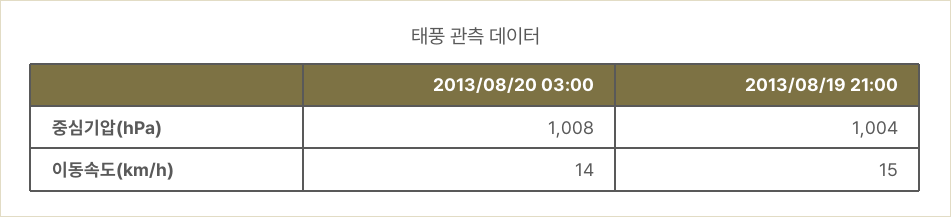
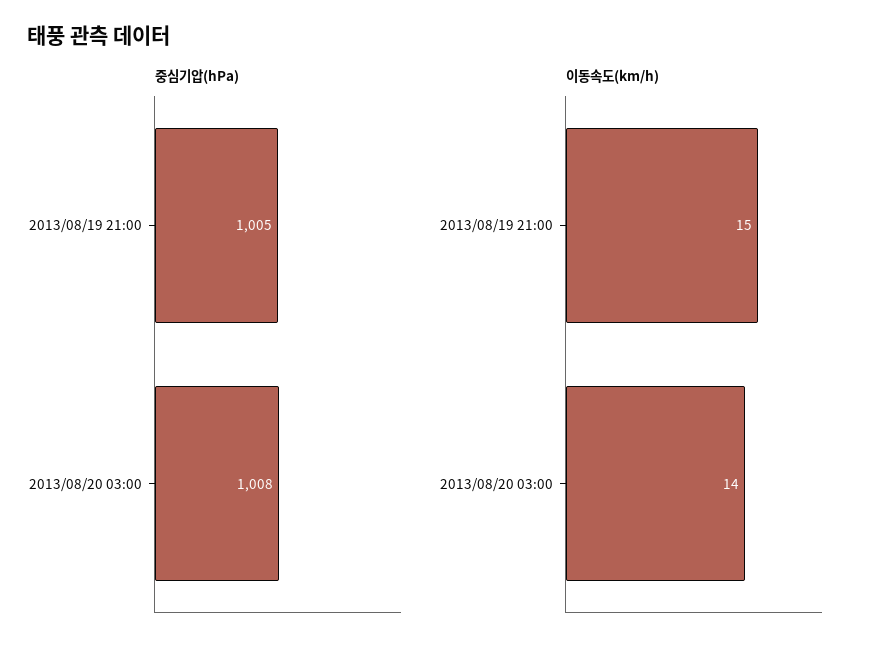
  {
    "중심기압(hPa)": {
      "2013/08/20 03:00": 1008,
-     "2013/08/19 21:00": 1004
+     "2013/08/19 21:00": 1005
    },
    "이동속도(km/h)": {
      "2013/08/20 03:00": 14,
      "2013/08/19 21:00": 15
    }
  }

